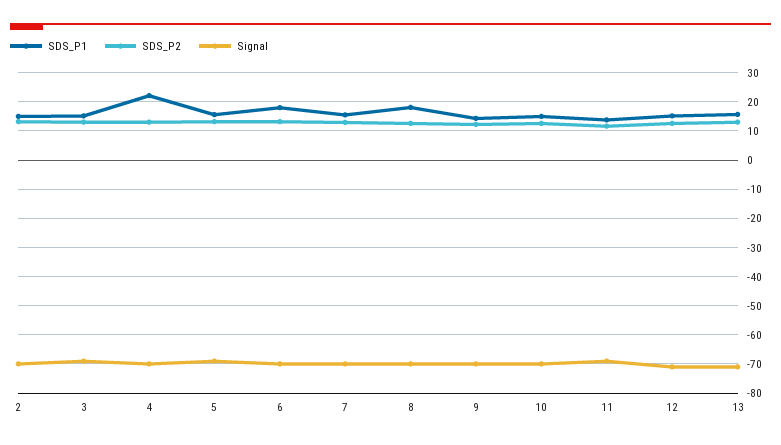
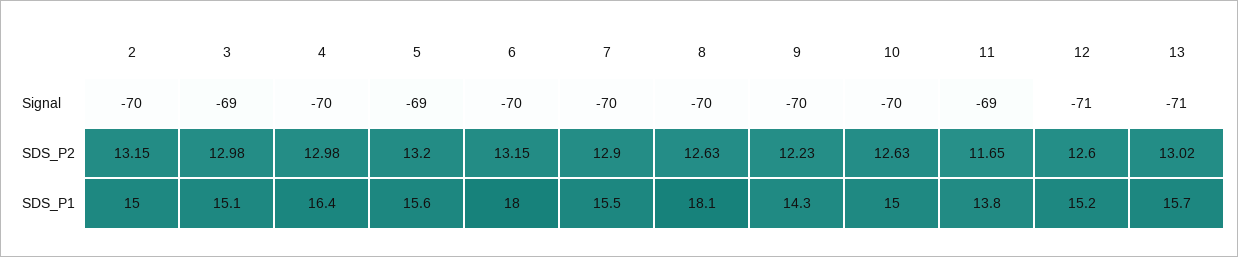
  {
    "SDS_P1": {
      "2": 15,
      "3": 15.1,
-     "4": 22.5,
+     "4": 16.4,
      "5": 15.6,
      "6": 18,
      "7": 15.5,
      "8": 18.1,
      "9": 14.3,
      "10": 15,
      "11": 13.8,
      "12": 15.2,
      "13": 15.7
    },
    "SDS_P2": {
      "2": 13.15,
      "3": 12.98,
      "4": 12.98,
      "5": 13.2,
      "6": 13.15,
      "7": 12.9,
      "8": 12.63,
      "9": 12.23,
      "10": 12.63,
      "11": 11.65,
      "12": 12.6,
      "13": 13.02
    },
    "Signal": {
      "2": -70,
      "3": -69,
      "4": -70,
      "5": -69,
      "6": -70,
      "7": -70,
      "8": -70,
      "9": -70,
      "10": -70,
      "11": -69,
      "12": -71,
      "13": -71
    }
  }

